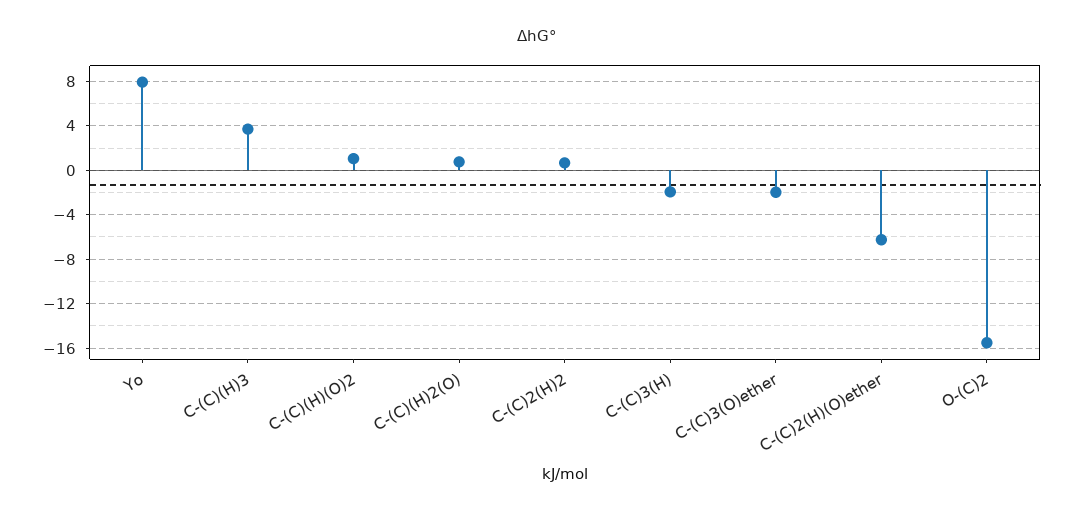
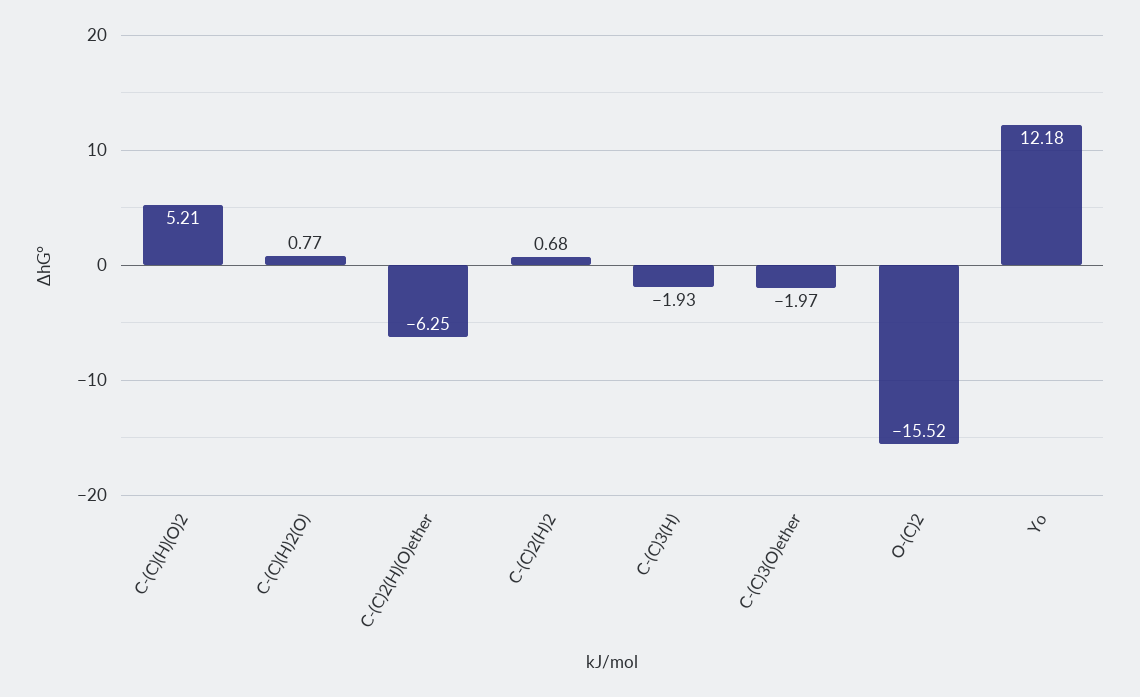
  {
-   "Yo": 8,
+   "Yo": 12.18,
-   "C-(C)(H)3": 4,
-   "C-(C)(H)(O)2": 1,
+   "C-(C)(H)(O)2": 5.21,
    "C-(C)(H)2(O)": 0.77,
    "C-(C)2(H)2": 0.68,
    "C-(C)3(H)": -1.93,
    "C-(C)3(O)ether": -1.97,
    "C-(C)2(H)(O)ether": -6.25,
    "O-(C)2": -15.52
  }

